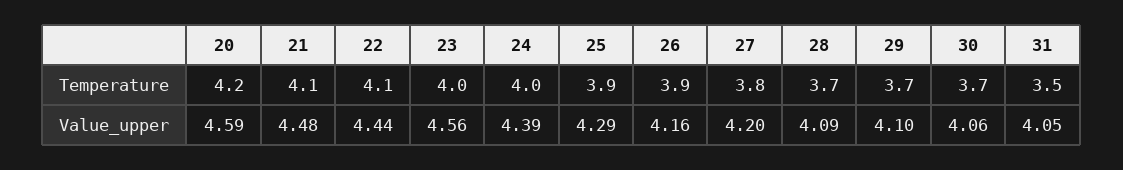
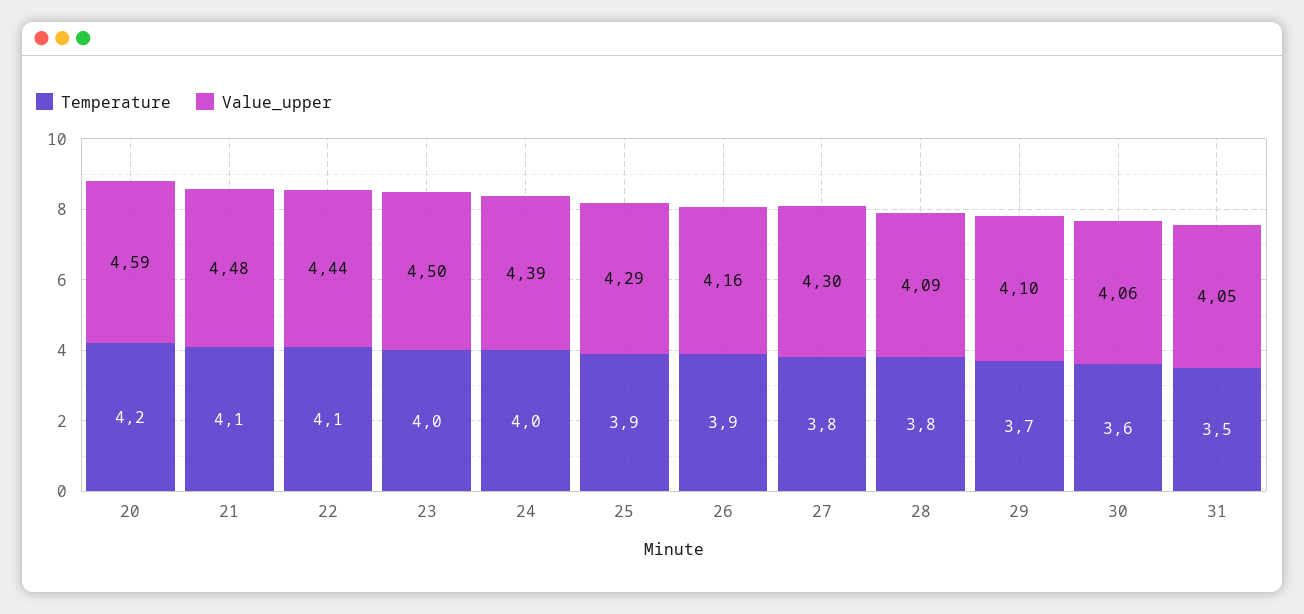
  {
    "Temperature": {
      "20": 4.2,
      "21": 4.1,
      "22": 4.1,
      "23": 4,
      "24": 4,
      "25": 3.9,
      "26": 3.9,
      "27": 3.8,
-     "28": 3.7,
+     "28": 3.8,
      "29": 3.7,
-     "30": 3.7,
+     "30": 3.6,
      "31": 3.5
    },
    "Value_upper": {
      "20": 4.59,
      "21": 4.48,
      "22": 4.44,
-     "23": 4.56,
+     "23": 4.5,
      "24": 4.39,
      "25": 4.29,
      "26": 4.16,
-     "27": 4.2,
+     "27": 4.3,
      "28": 4.09,
      "29": 4.1,
      "30": 4.06,
      "31": 4.05
    }
  }

